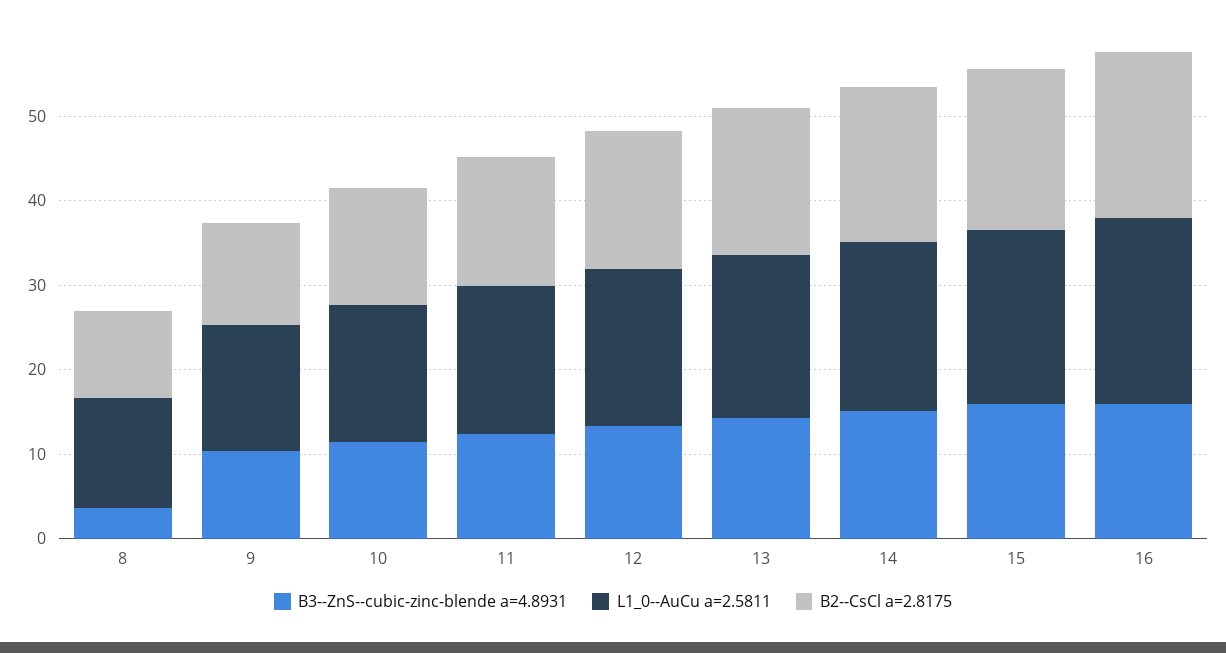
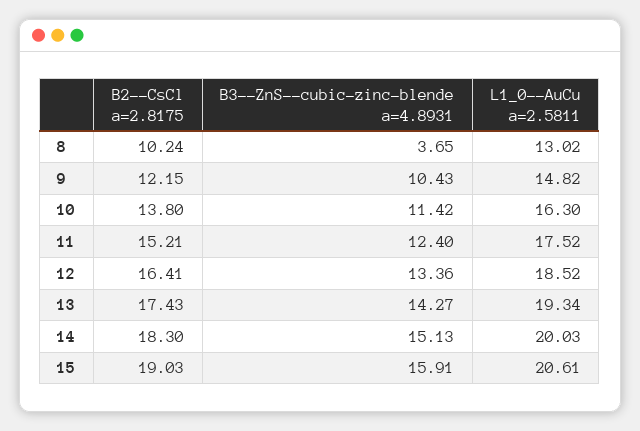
  {
    "B3--ZnS--cubic-zinc-blende a=4.8931": {
      "8": 3.65,
      "9": 10.43,
      "10": 11.42,
      "11": 12.4,
      "12": 13.36,
      "13": 14.27,
      "14": 15.13,
-     "15": 15.91,
+     "15": 15.91
-     "16": 16
    },
    "L1_0--AuCu a=2.5811": {
      "8": 13.02,
      "9": 14.82,
      "10": 16.3,
      "11": 17.52,
      "12": 18.52,
      "13": 19.34,
      "14": 20.03,
-     "15": 20.61,
+     "15": 20.61
-     "16": 22
    },
    "B2--CsCl a=2.8175": {
      "8": 10.24,
      "9": 12.15,
      "10": 13.8,
      "11": 15.21,
      "12": 16.41,
      "13": 17.43,
      "14": 18.3,
-     "15": 19.03,
+     "15": 19.03
-     "16": 20
    }
  }

